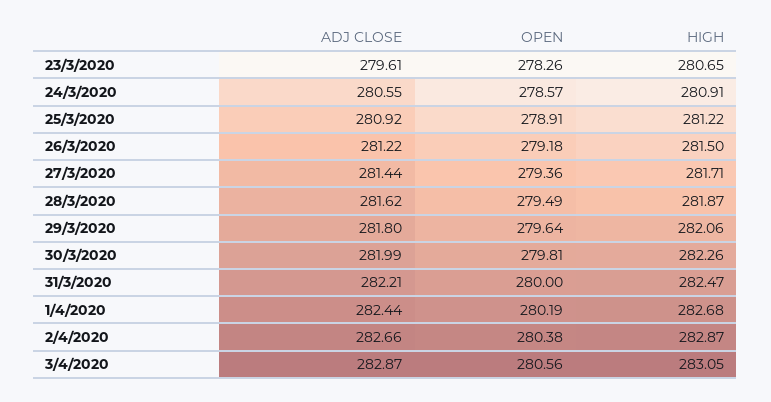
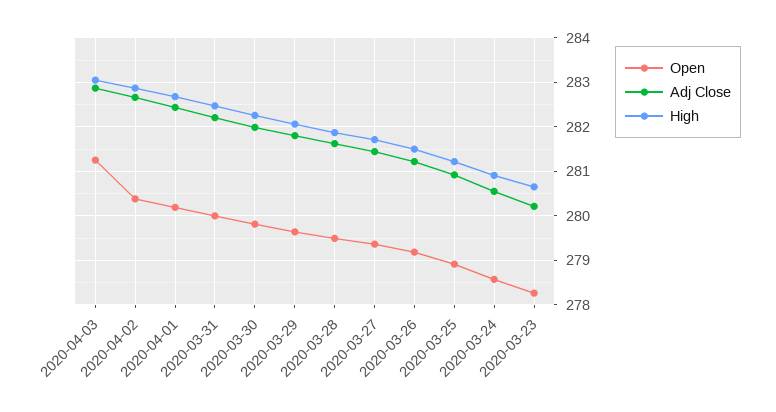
  {
    "ADJ CLOSE": {
-     "23/3/2020": 279.61,
+     "23/3/2020": 280.2,
      "24/3/2020": 280.55,
      "25/3/2020": 280.92,
      "26/3/2020": 281.22,
      "27/3/2020": 281.44,
      "28/3/2020": 281.62,
      "29/3/2020": 281.8,
      "30/3/2020": 281.99,
      "31/3/2020": 282.21,
      "1/4/2020": 282.44,
      "2/4/2020": 282.66,
      "3/4/2020": 282.87
    },
    "OPEN": {
      "23/3/2020": 278.26,
      "24/3/2020": 278.57,
      "25/3/2020": 278.91,
      "26/3/2020": 279.18,
      "27/3/2020": 279.36,
      "28/3/2020": 279.49,
      "29/3/2020": 279.64,
      "30/3/2020": 279.81,
      "31/3/2020": 280,
      "1/4/2020": 280.19,
      "2/4/2020": 280.38,
-     "3/4/2020": 280.56
+     "3/4/2020": 281.2
    },
    "HIGH": {
      "23/3/2020": 280.65,
      "24/3/2020": 280.91,
      "25/3/2020": 281.22,
      "26/3/2020": 281.5,
      "27/3/2020": 281.71,
      "28/3/2020": 281.87,
      "29/3/2020": 282.06,
      "30/3/2020": 282.26,
      "31/3/2020": 282.47,
      "1/4/2020": 282.68,
      "2/4/2020": 282.87,
      "3/4/2020": 283.05
    }
  }

